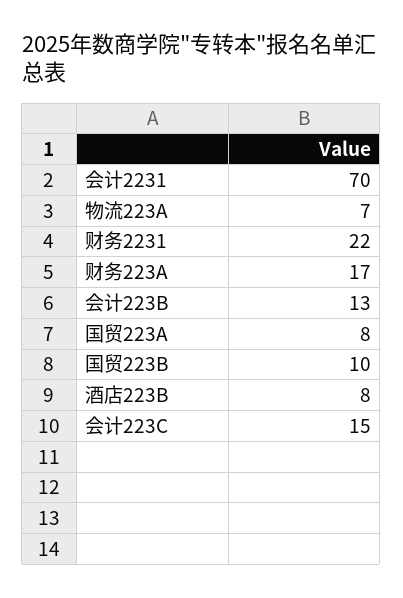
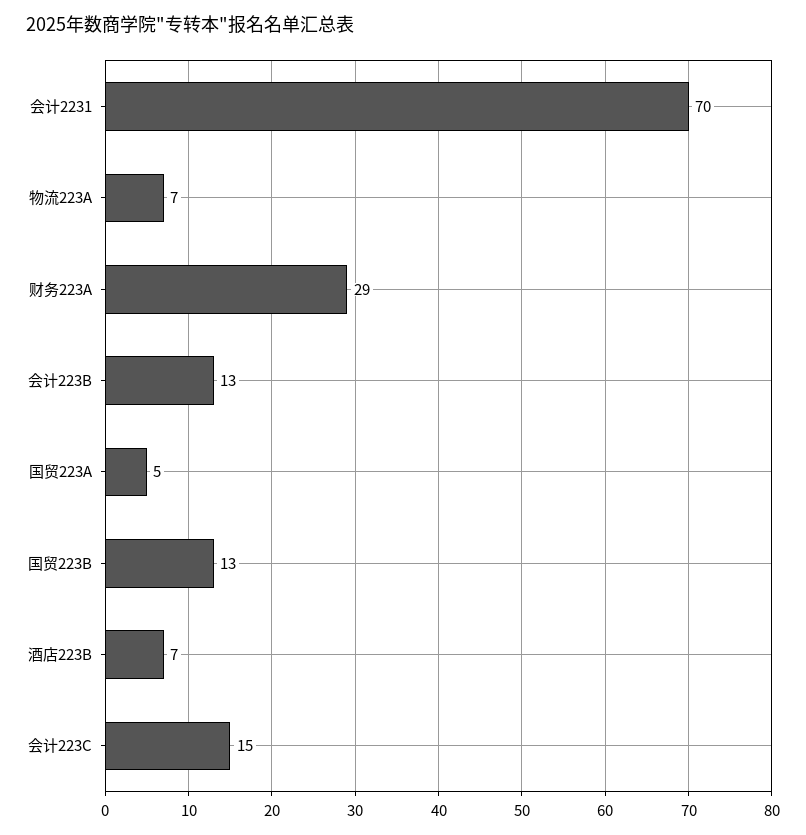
  {
    "会计2231": 70,
    "物流223A": 7,
-   "财务2231": 22,
-   "财务223A": 17,
+   "财务223A": 29,
    "会计223B": 13,
-   "国贸223A": 8,
+   "国贸223A": 5,
-   "国贸223B": 10,
+   "国贸223B": 13,
-   "酒店223B": 8,
+   "酒店223B": 7,
    "会计223C": 15
  }

